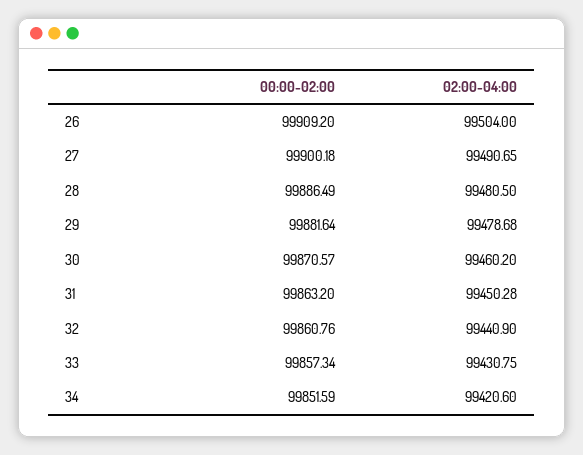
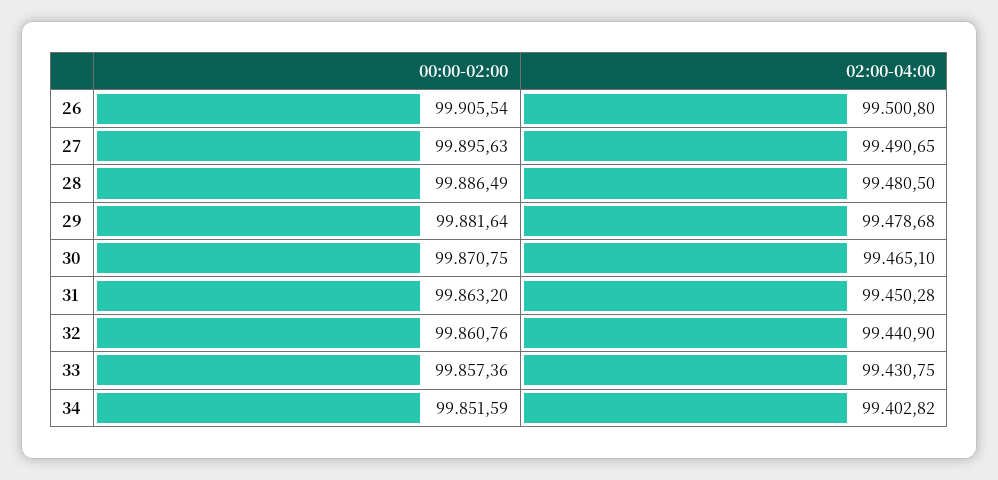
  {
    "00:00-02:00": {
-     "26": 99909.2,
+     "26": 99905.54,
-     "27": 99900.18,
+     "27": 99895.63,
      "28": 99886.49,
      "29": 99881.64,
-     "30": 99870.57,
+     "30": 99870.75,
      "31": 99863.2,
      "32": 99860.76,
-     "33": 99857.34,
+     "33": 99857.36,
      "34": 99851.59
    },
    "02:00-04:00": {
-     "26": 99504,
+     "26": 99500.8,
      "27": 99490.65,
      "28": 99480.5,
      "29": 99478.68,
-     "30": 99460.2,
+     "30": 99465.1,
      "31": 99450.28,
      "32": 99440.9,
      "33": 99430.75,
-     "34": 99420.6
+     "34": 99402.82
    }
  }

